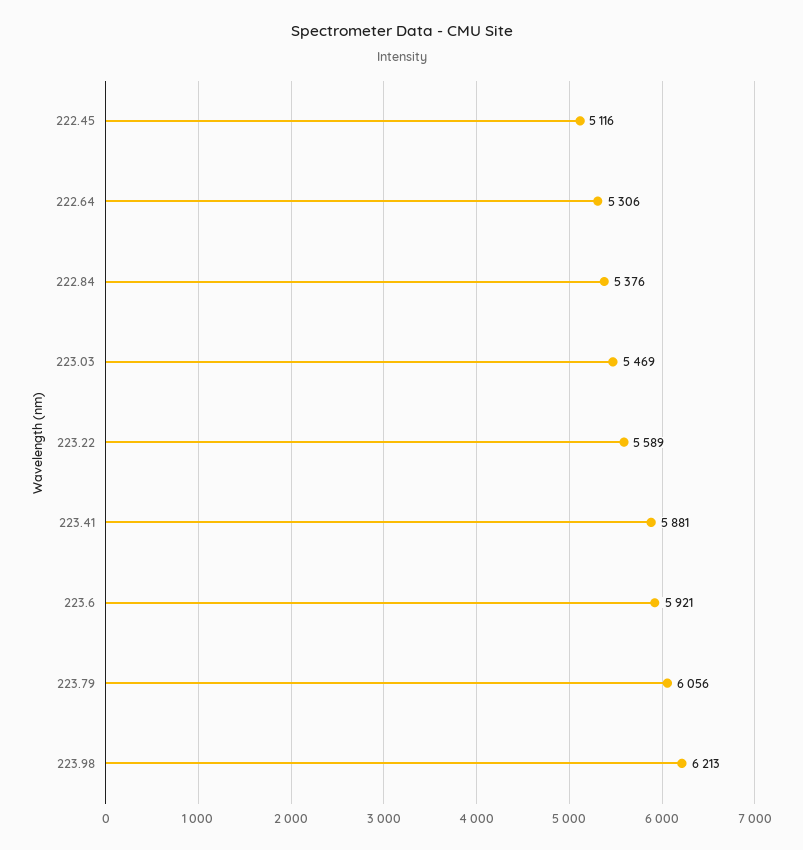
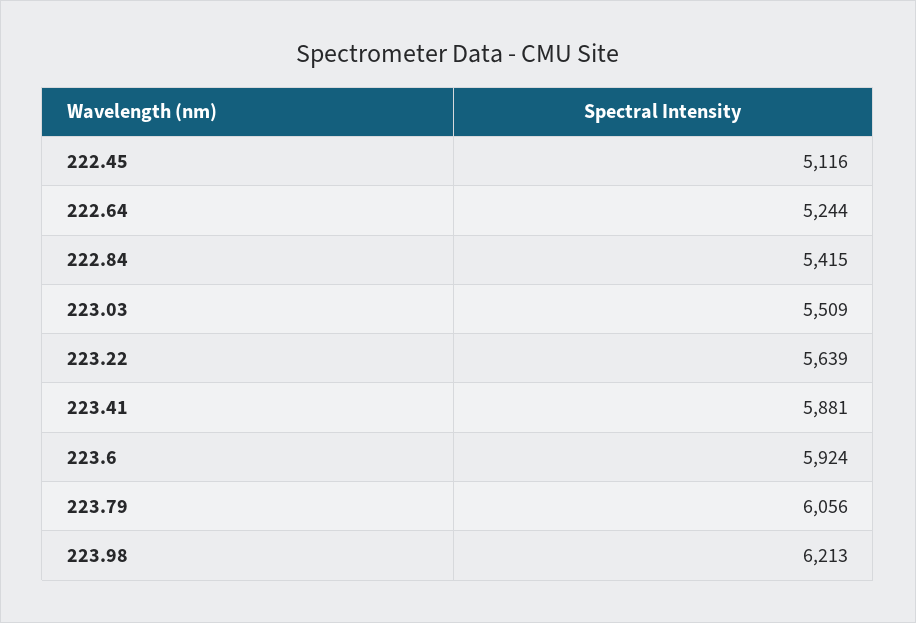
  {
    "222.45": 5116,
-   "222.64": 5306,
+   "222.64": 5244,
-   "222.84": 5376,
+   "222.84": 5415,
-   "223.03": 5469,
+   "223.03": 5509,
-   "223.22": 5589,
+   "223.22": 5639,
    "223.41": 5881,
-   "223.6": 5921,
+   "223.6": 5924,
    "223.79": 6056,
    "223.98": 6213
  }

